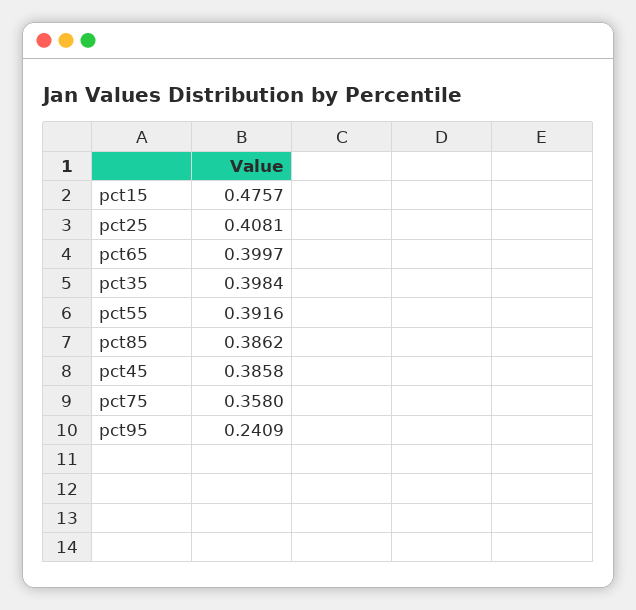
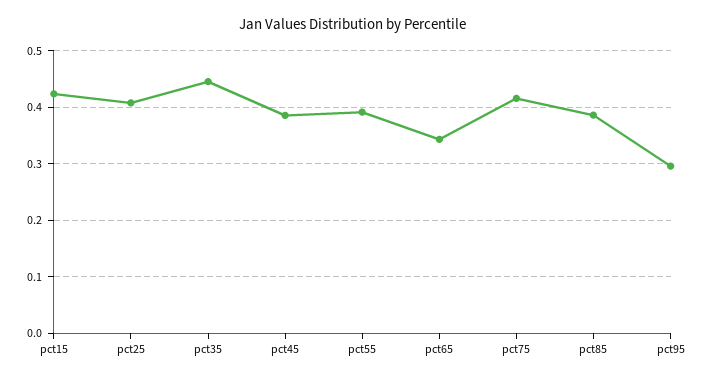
  {
-   "pct15": 0.4757,
+   "pct15": 0.42,
    "pct25": 0.4081,
-   "pct65": 0.3997,
+   "pct65": 0.34,
-   "pct35": 0.3984,
+   "pct35": 0.44,
    "pct55": 0.3916,
    "pct85": 0.3862,
    "pct45": 0.3858,
-   "pct75": 0.358,
+   "pct75": 0.42,
-   "pct95": 0.2409
+   "pct95": 0.3
  }

